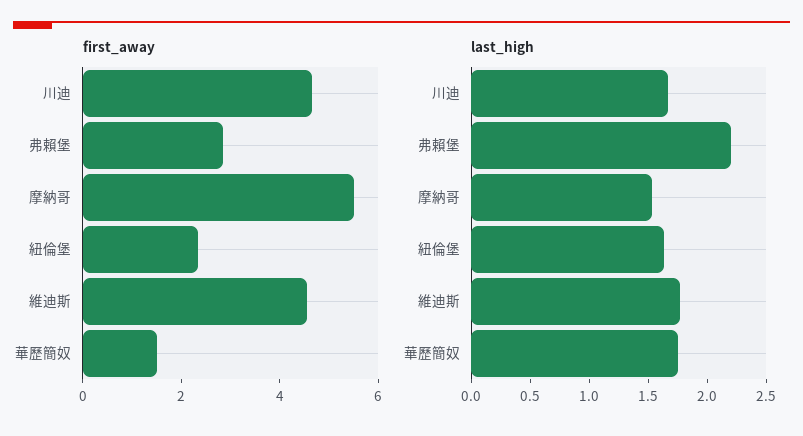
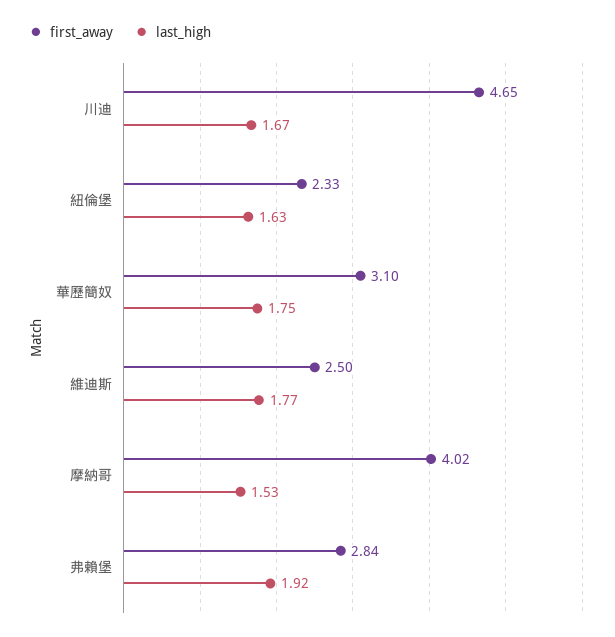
  {
    "first_away": {
      "川迪": 4.65,
      "弗賴堡": 2.84,
-     "摩納哥": 5.5,
+     "摩納哥": 4.02,
      "紐倫堡": 2.33,
-     "維迪斯": 4.5,
+     "維迪斯": 2.5,
-     "華歷簡奴": 1.5
+     "華歷簡奴": 3.1
    },
    "last_high": {
      "川迪": 1.67,
-     "弗賴堡": 2.2,
+     "弗賴堡": 1.92,
      "摩納哥": 1.53,
      "紐倫堡": 1.63,
      "維迪斯": 1.77,
      "華歷簡奴": 1.75
    }
  }

